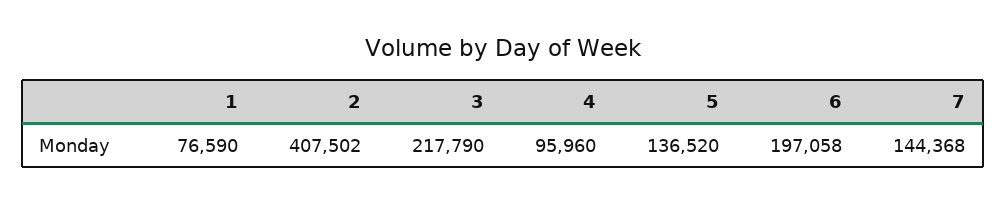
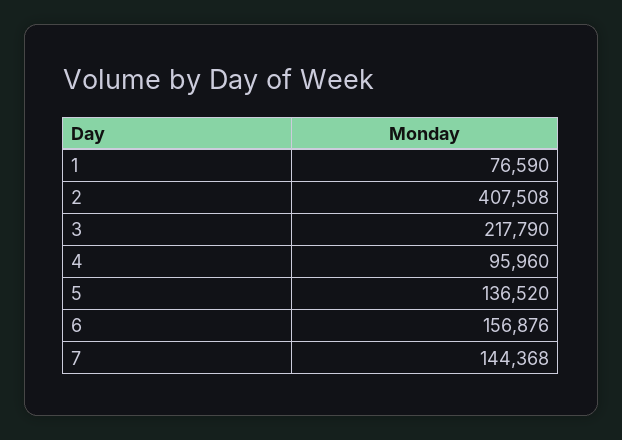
  {
    "1": 76590,
-   "2": 407502,
+   "2": 407508,
    "3": 217790,
    "4": 95960,
    "5": 136520,
-   "6": 197058,
+   "6": 156876,
    "7": 144368
  }

